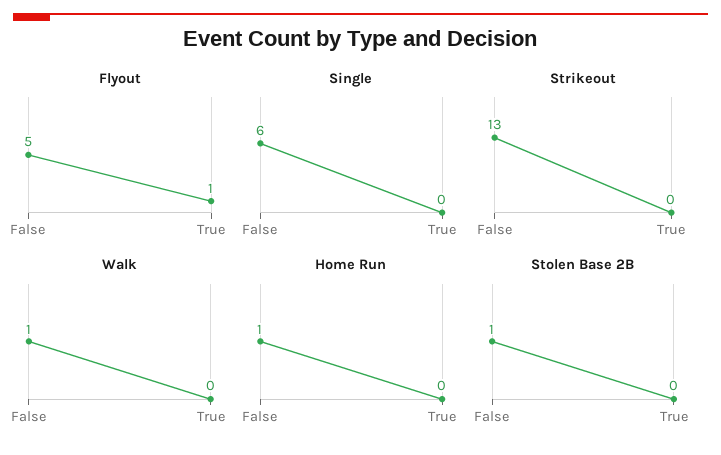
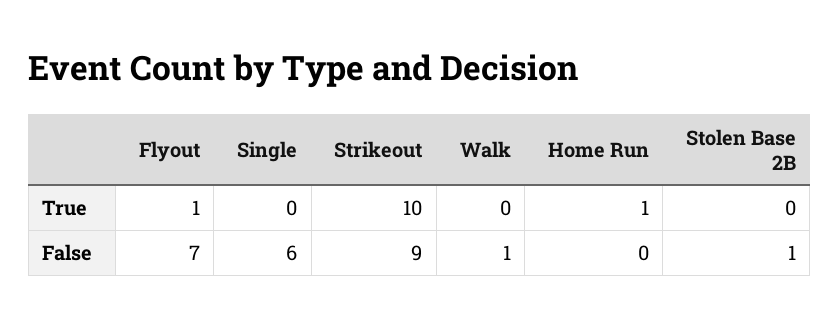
  {
    "Flyout": {
-     "False": 5,
+     "False": 7,
      "True": 1
    },
    "Single": {
      "False": 6,
      "True": 0
    },
    "Strikeout": {
-     "False": 13,
+     "False": 9,
-     "True": 0
+     "True": 10
    },
    "Walk": {
      "False": 1,
      "True": 0
    },
    "Home Run": {
-     "False": 1,
+     "False": 0,
-     "True": 0
+     "True": 1
    },
    "Stolen Base 2B": {
      "False": 1,
      "True": 0
    }
  }

